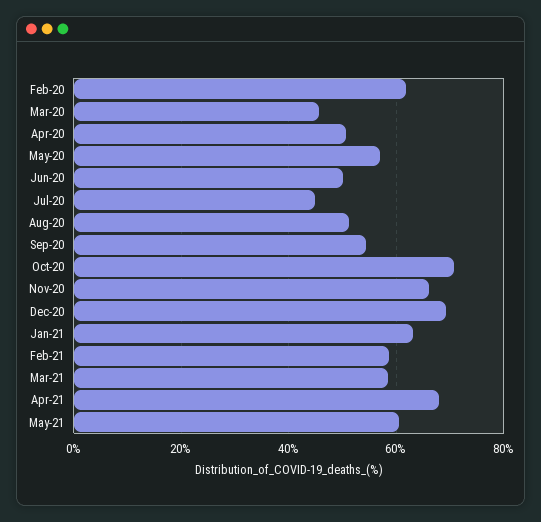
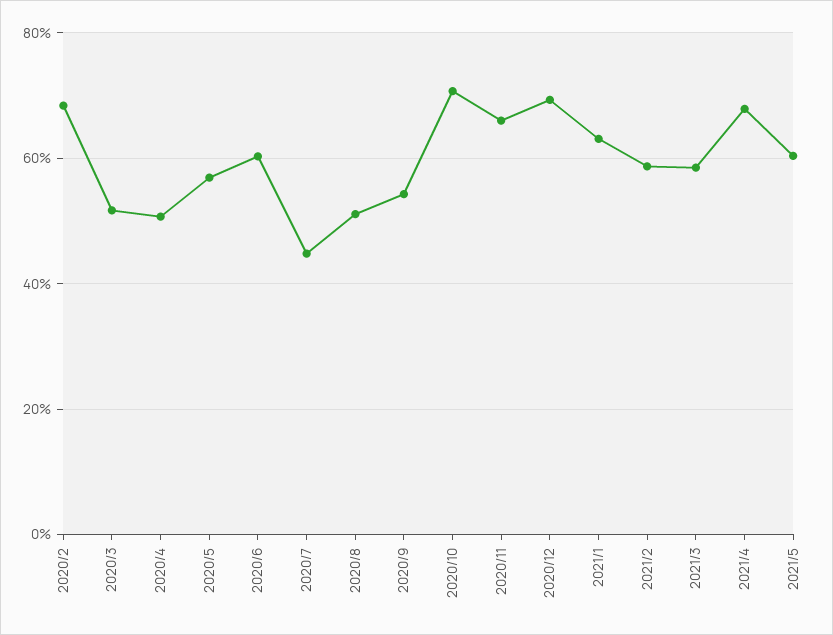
  {
-   "Feb-20": 62,
+   "Feb-20": 68,
-   "Mar-20": 46,
+   "Mar-20": 52,
    "Apr-20": 50,
    "May-20": 56,
-   "Jun-20": 50,
+   "Jun-20": 60,
    "Jul-20": 44,
    "Aug-20": 52,
    "Sep-20": 54,
    "Oct-20": 70,
    "Nov-20": 66,
    "Dec-20": 70,
    "Jan-21": 64,
    "Feb-21": 58,
    "Mar-21": 58,
    "Apr-21": 68,
    "May-21": 60
  }

